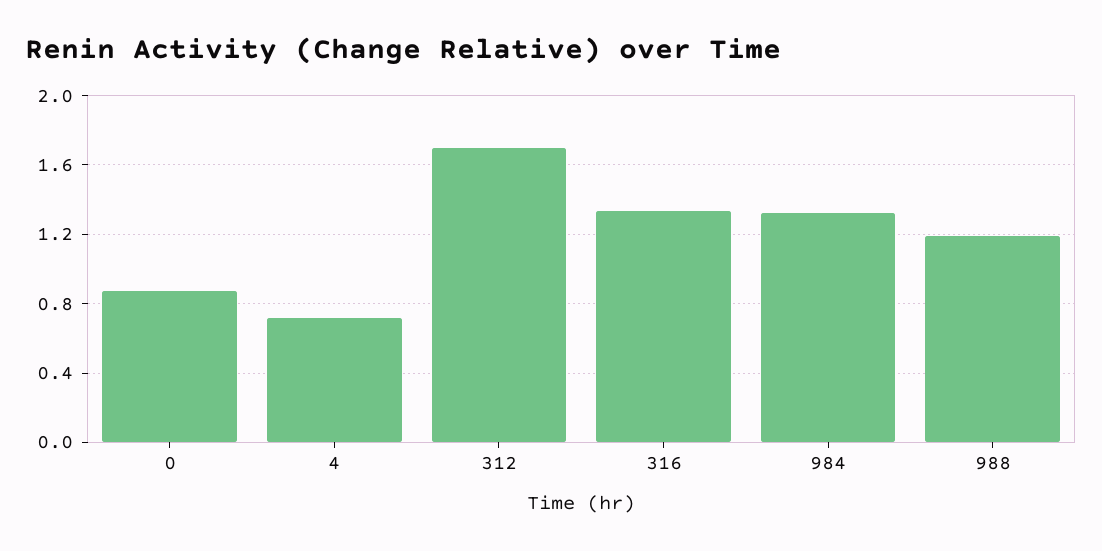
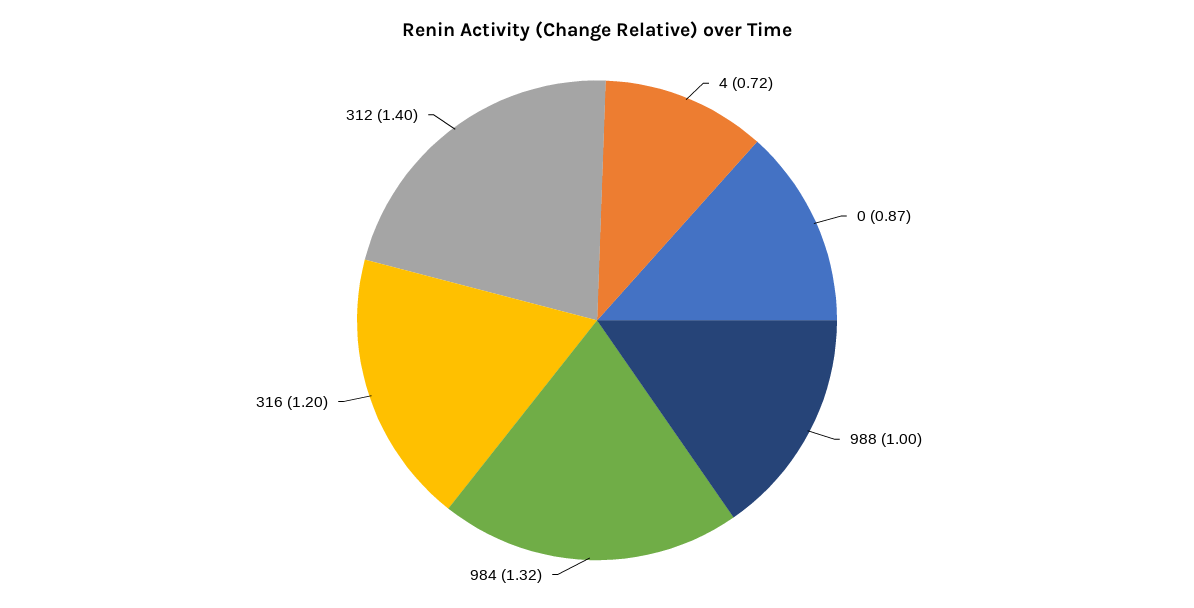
  {
    "0": 0.87,
    "4": 0.72,
-   "312": 1.7,
+   "312": 1.4,
-   "316": 1.35,
+   "316": 1.2,
    "984": 1.32,
-   "988": 1.2
+   "988": 1
  }

